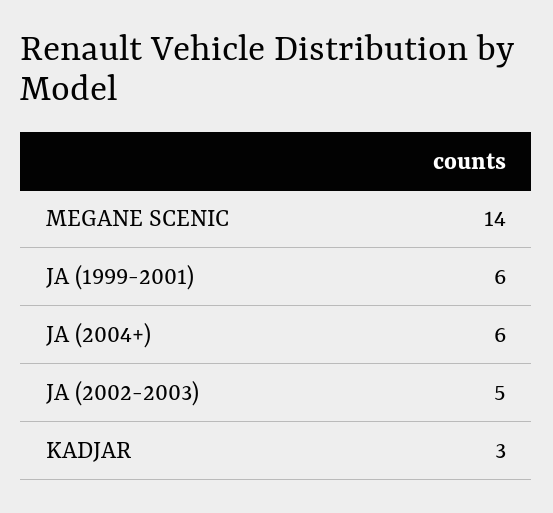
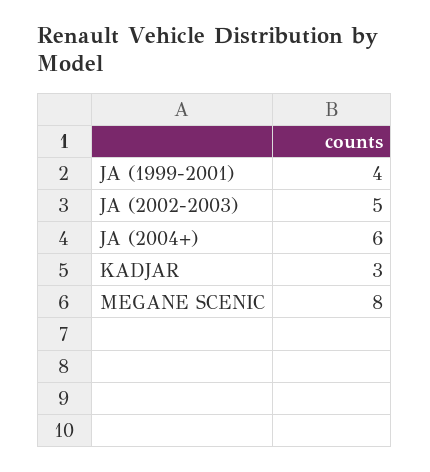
  {
-   "MEGANE SCENIC": 14,
+   "MEGANE SCENIC": 8,
-   "JA (1999-2001)": 6,
+   "JA (1999-2001)": 4,
    "JA (2004+)": 6,
    "JA (2002-2003)": 5,
    "KADJAR": 3
  }

